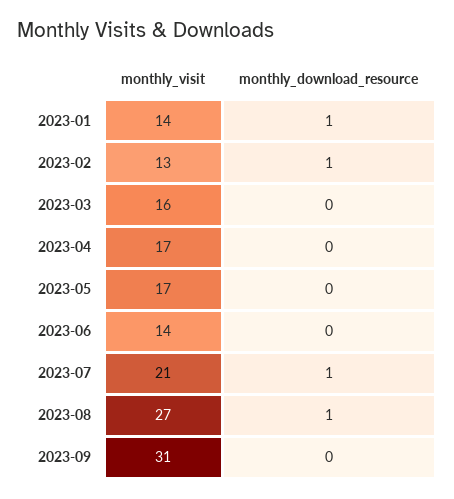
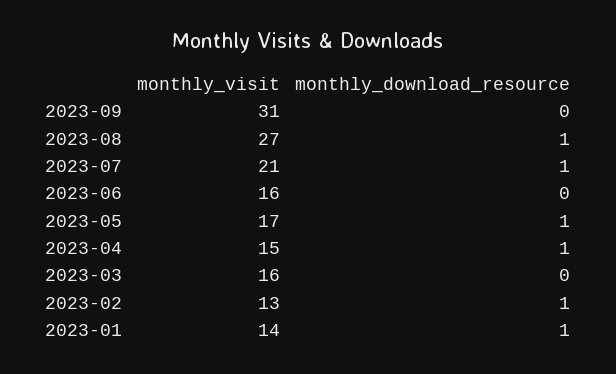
  {
    "monthly_visit": {
      "2023-01": 14,
      "2023-02": 13,
      "2023-03": 16,
-     "2023-04": 17,
+     "2023-04": 15,
      "2023-05": 17,
-     "2023-06": 14,
+     "2023-06": 16,
      "2023-07": 21,
      "2023-08": 27,
      "2023-09": 31
    },
    "monthly_download_resource": {
      "2023-01": 1,
      "2023-02": 1,
      "2023-03": 0,
-     "2023-04": 0,
+     "2023-04": 1,
-     "2023-05": 0,
+     "2023-05": 1,
      "2023-06": 0,
      "2023-07": 1,
      "2023-08": 1,
      "2023-09": 0
    }
  }

